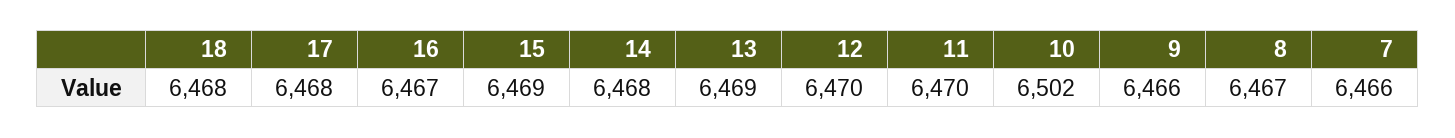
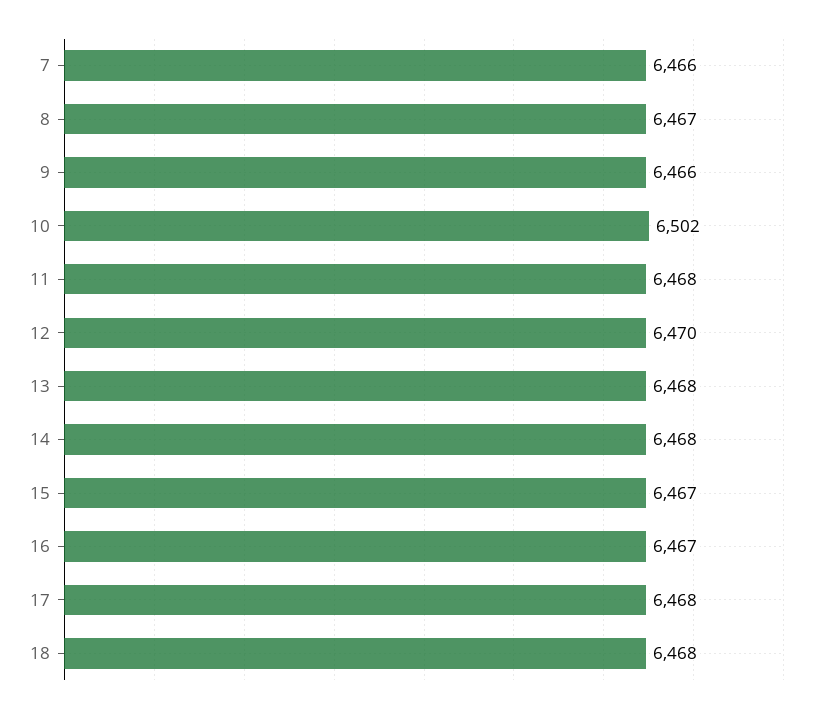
  {
    "18": 6468,
    "17": 6468,
    "16": 6467,
-   "15": 6469,
+   "15": 6467,
    "14": 6468,
-   "13": 6469,
+   "13": 6468,
    "12": 6470,
-   "11": 6470,
+   "11": 6468,
    "10": 6502,
    "9": 6466,
    "8": 6467,
    "7": 6466
  }

